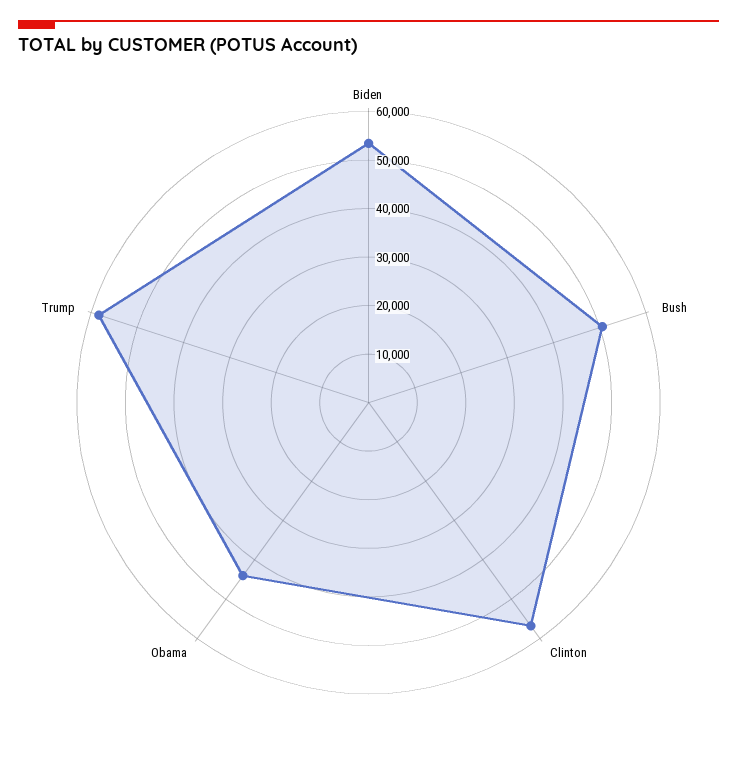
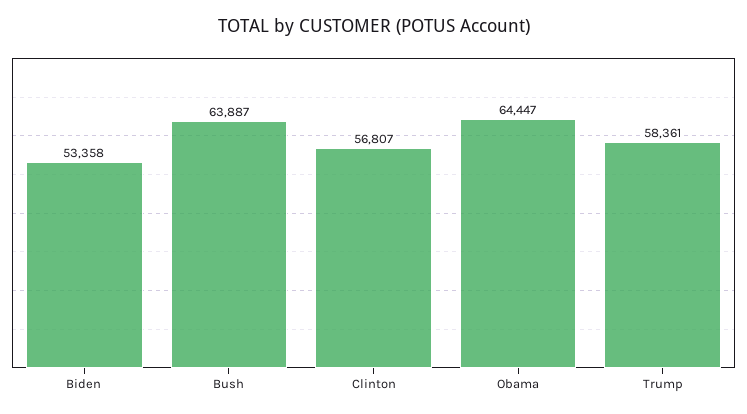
  {
    "Biden": 53358,
-   "Bush": 50000,
+   "Bush": 63887,
    "Clinton": 56807,
-   "Obama": 44000,
+   "Obama": 64447,
    "Trump": 58361
  }

